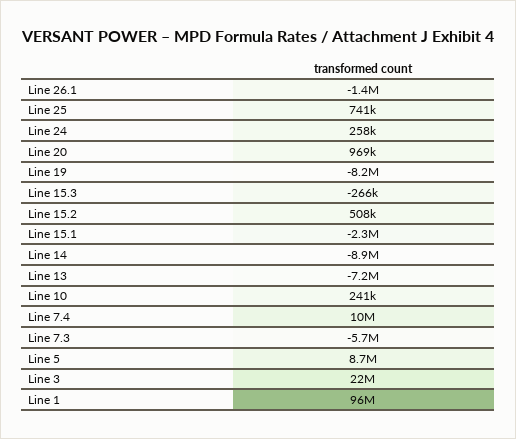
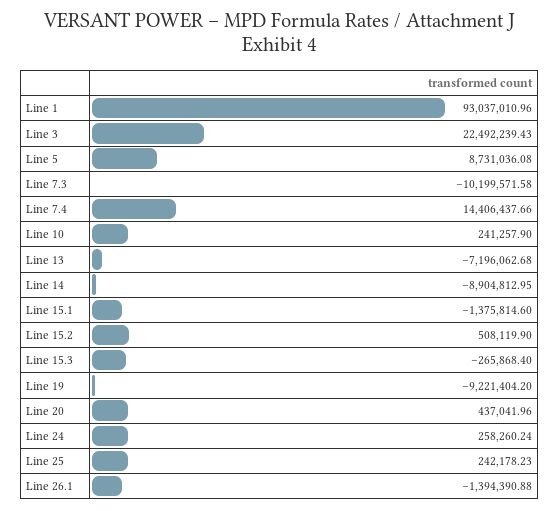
  {
    "Line 26.1": -1394390.88,
-   "Line 25": 741000,
+   "Line 25": 242178.23,
    "Line 24": 258260.24,
-   "Line 20": 969000,
+   "Line 20": 437041.96,
-   "Line 19": -8200000,
+   "Line 19": -9221404.2,
    "Line 15.3": -265868.4,
    "Line 15.2": 508119.9,
-   "Line 15.1": -2300000,
+   "Line 15.1": -1375814.6,
    "Line 14": -8904812.95,
    "Line 13": -7196062.68,
    "Line 10": 241257.9,
-   "Line 7.4": 10000000,
+   "Line 7.4": 14406437.66,
-   "Line 7.3": -5700000,
+   "Line 7.3": -10199571.58,
    "Line 5": 8731036.08,
    "Line 3": 22492239.43,
-   "Line 1": 96000000
+   "Line 1": 93037010.96
  }

